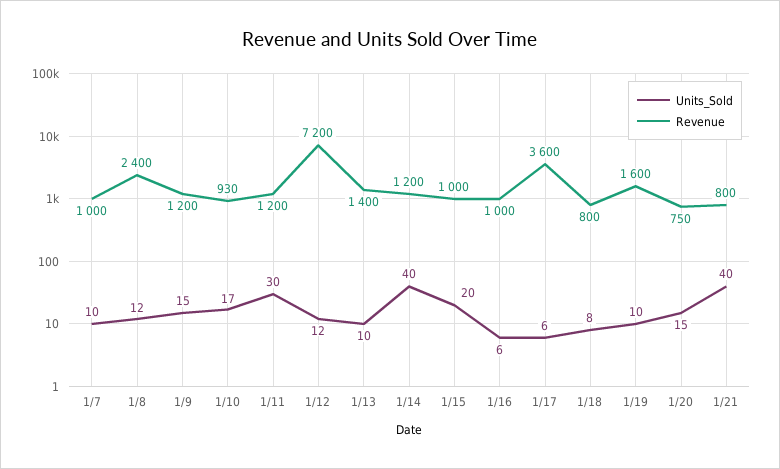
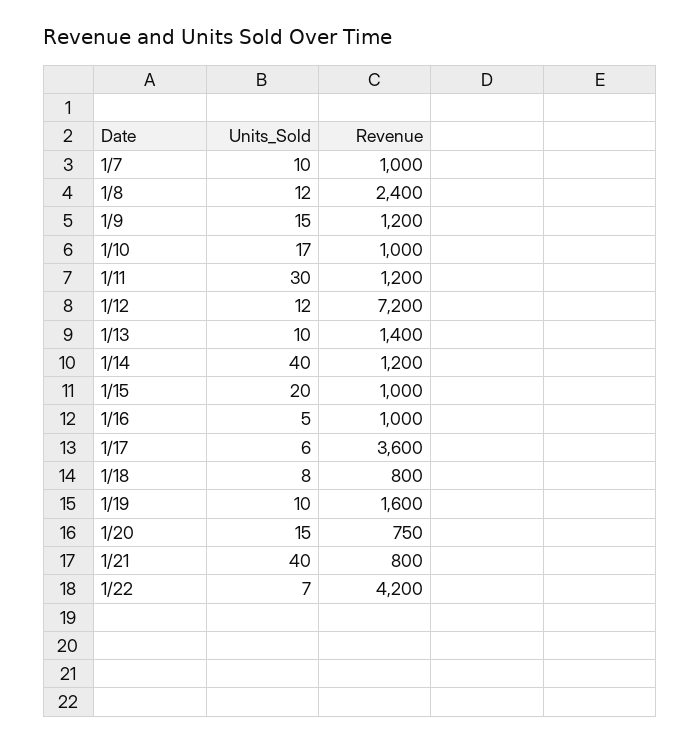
  {
    "Units_Sold": {
      "1/7": 10,
      "1/8": 12,
      "1/9": 15,
      "1/10": 17,
      "1/11": 30,
      "1/12": 12,
      "1/13": 10,
      "1/14": 40,
      "1/15": 20,
-     "1/16": 6,
+     "1/16": 5,
      "1/17": 6,
      "1/18": 8,
      "1/19": 10,
      "1/20": 15,
-     "1/21": 40
+     "1/21": 40,
+     "1/22": 7
    },
    "Revenue": {
      "1/7": 1000,
      "1/8": 2400,
      "1/9": 1200,
-     "1/10": 930,
+     "1/10": 1000,
      "1/11": 1200,
      "1/12": 7200,
      "1/13": 1400,
      "1/14": 1200,
      "1/15": 1000,
      "1/16": 1000,
      "1/17": 3600,
      "1/18": 800,
      "1/19": 1600,
      "1/20": 750,
-     "1/21": 800
+     "1/21": 800,
+     "1/22": 4200
    }
  }

